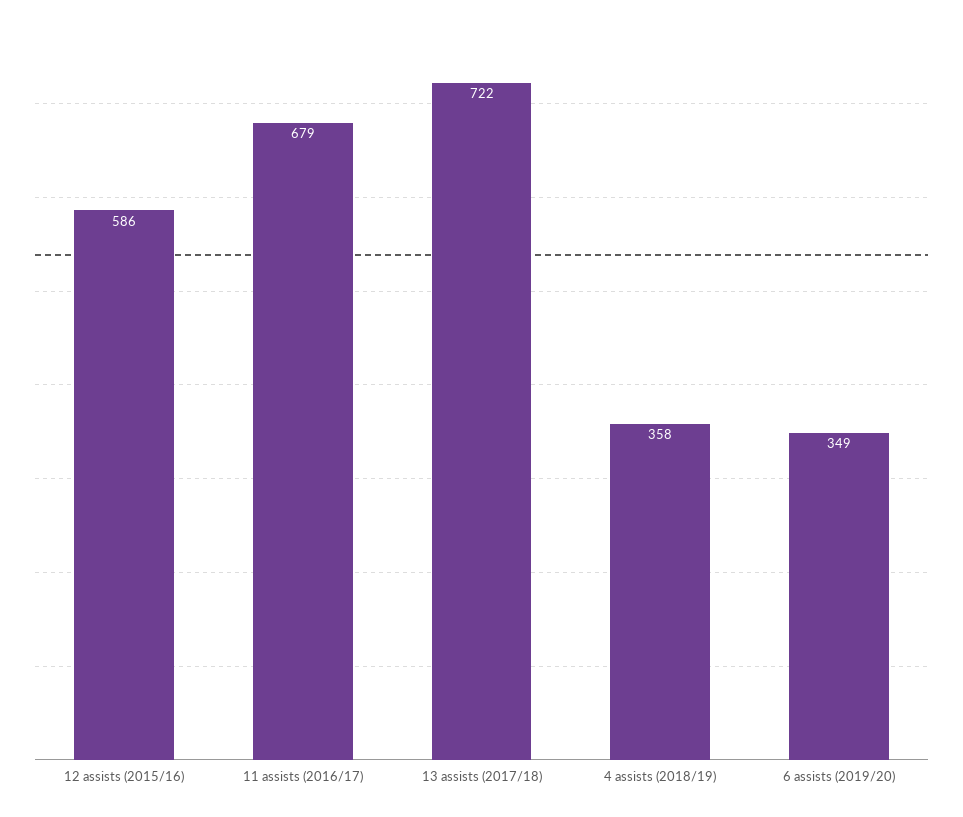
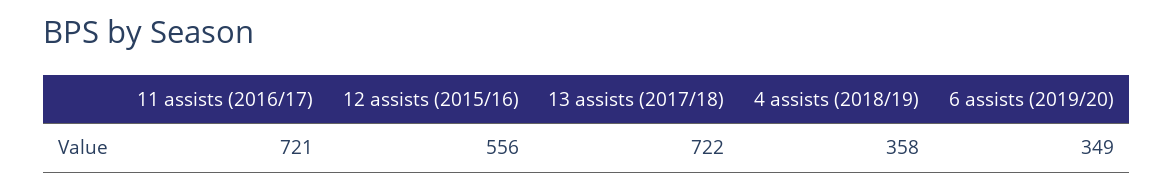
  {
-   "12 assists (2015/16)": 586,
+   "12 assists (2015/16)": 556,
-   "11 assists (2016/17)": 679,
+   "11 assists (2016/17)": 721,
    "13 assists (2017/18)": 722,
    "4 assists (2018/19)": 358,
    "6 assists (2019/20)": 349
  }

